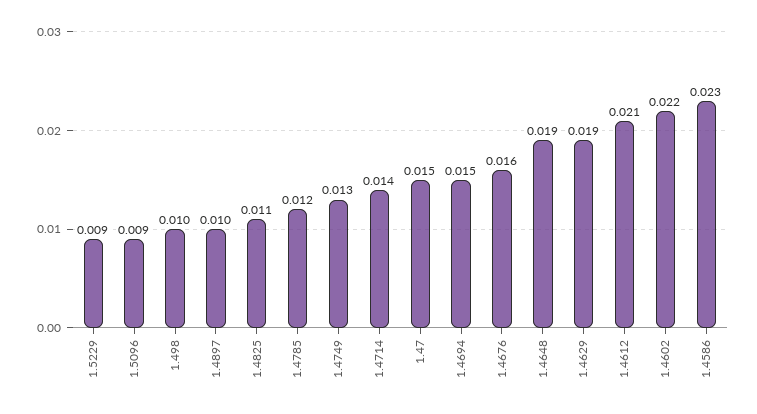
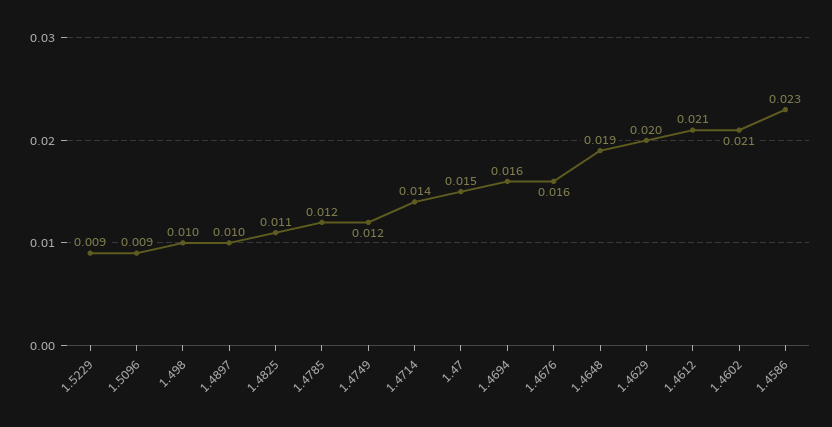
  {
    "1.5229": 0.009,
    "1.5096": 0.009,
    "1.498": 0.01,
    "1.4897": 0.01,
    "1.4825": 0.011,
    "1.4785": 0.012,
-   "1.4749": 0.013,
+   "1.4749": 0.012,
    "1.4714": 0.014,
    "1.47": 0.015,
-   "1.4694": 0.015,
+   "1.4694": 0.016,
    "1.4676": 0.016,
    "1.4648": 0.019,
-   "1.4629": 0.019,
+   "1.4629": 0.02,
    "1.4612": 0.021,
-   "1.4602": 0.022,
+   "1.4602": 0.021,
    "1.4586": 0.023
  }

